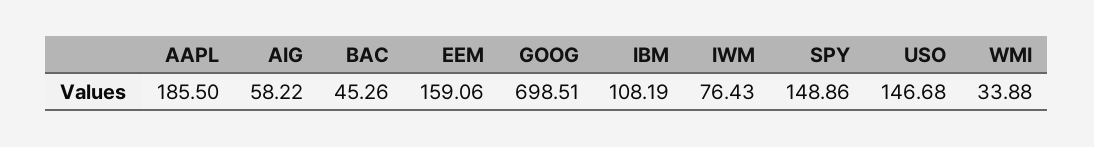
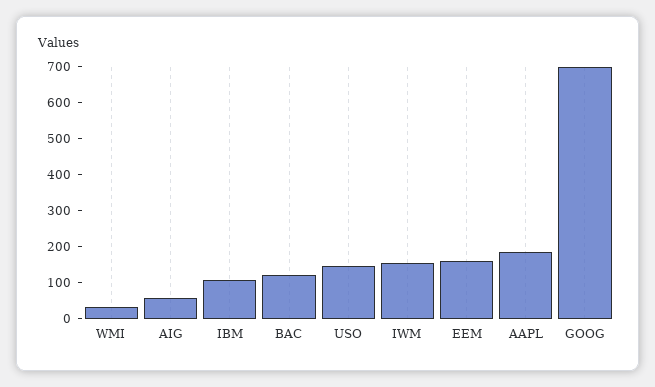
  {
    "AAPL": 185.5,
    "AIG": 58.22,
-   "BAC": 45.26,
+   "BAC": 125,
    "EEM": 159.06,
    "GOOG": 698.51,
    "IBM": 108.19,
-   "IWM": 76.43,
+   "IWM": 150,
-   "SPY": 148.86,
    "USO": 146.68,
    "WMI": 33.88
  }

